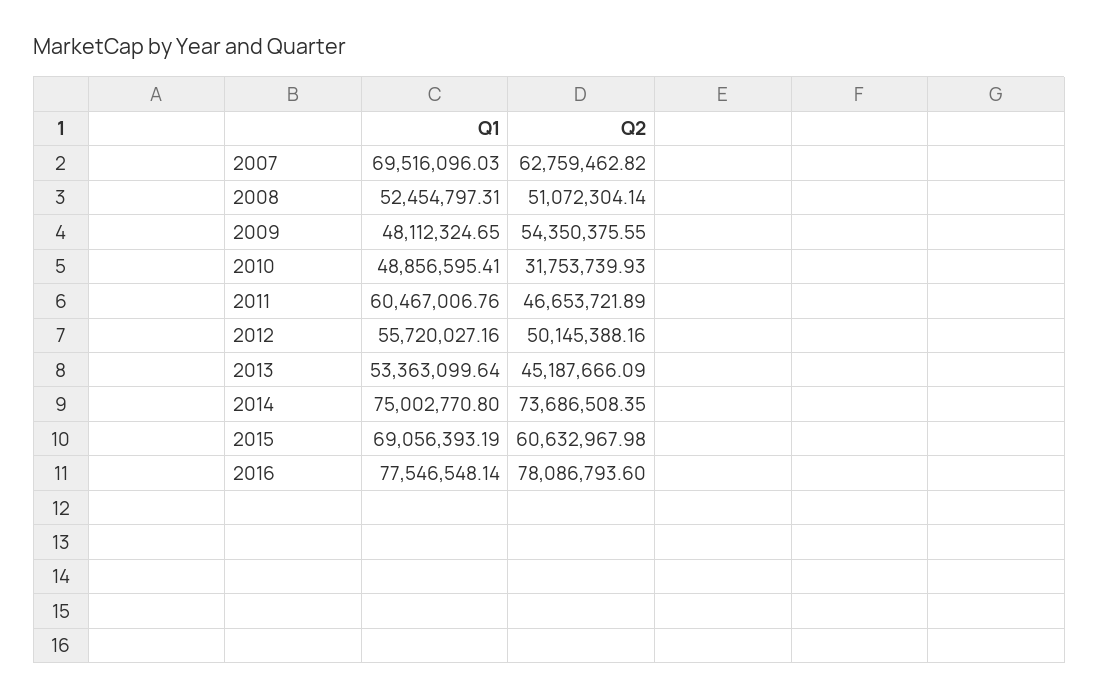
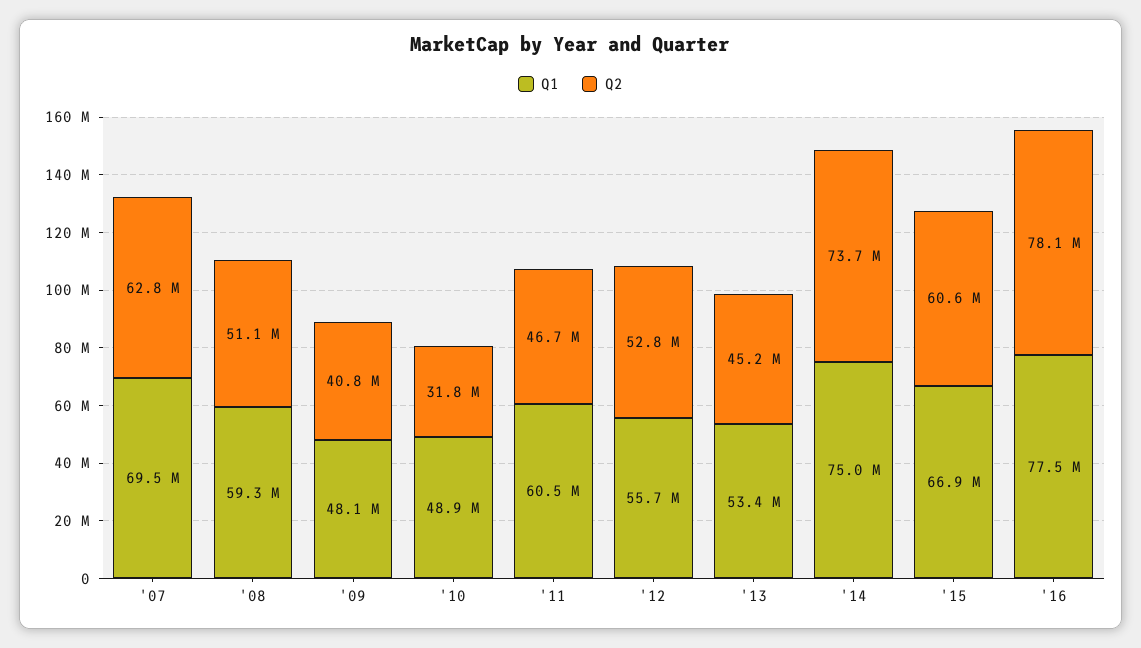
  {
    "Q1": {
      "2007": 69516096.03,
-     "2008": 52454797.31,
+     "2008": 59300000,
      "2009": 48112324.65,
      "2010": 48856595.41,
      "2011": 60467006.76,
      "2012": 55720027.16,
      "2013": 53363099.64,
      "2014": 75002770.8,
-     "2015": 69056393.19,
+     "2015": 66900000,
      "2016": 77546548.14
    },
    "Q2": {
      "2007": 62759462.82,
      "2008": 51072304.14,
-     "2009": 54350375.55,
+     "2009": 40800000,
      "2010": 31753739.93,
      "2011": 46653721.89,
-     "2012": 50145388.16,
+     "2012": 52800000,
      "2013": 45187666.09,
      "2014": 73686508.35,
      "2015": 60632967.98,
      "2016": 78086793.6
    }
  }

